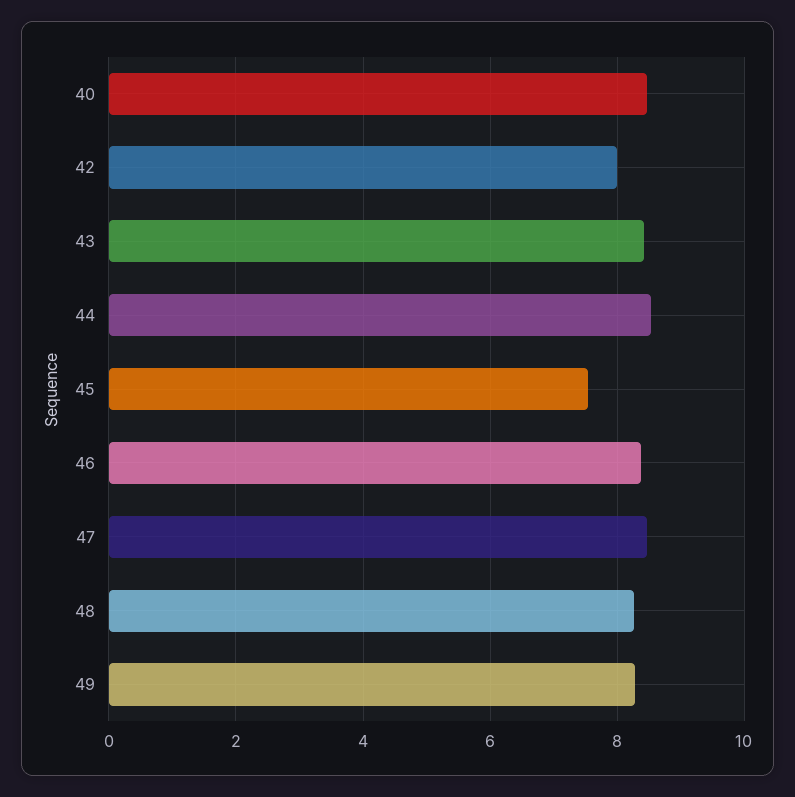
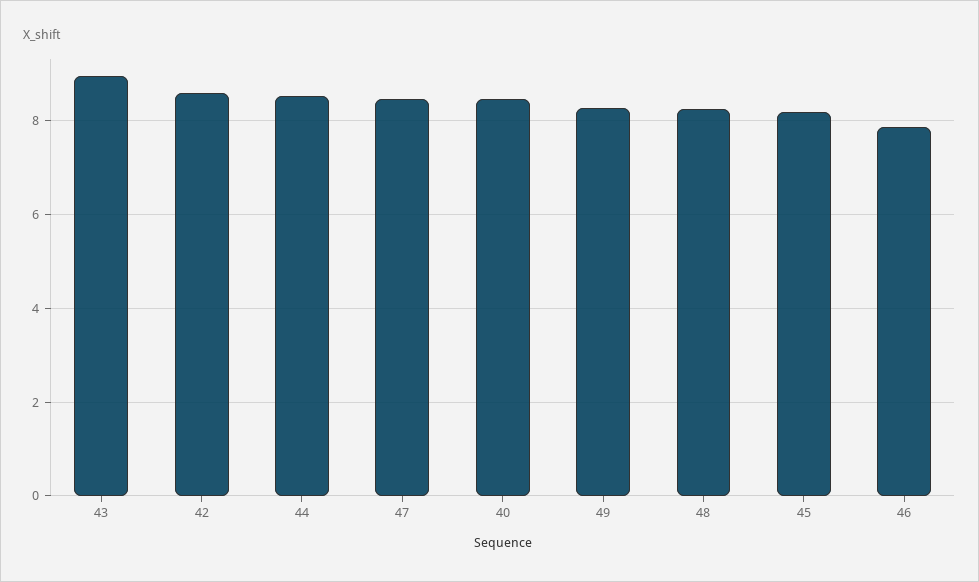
  {
    "40": 8.4,
-   "42": 8,
+   "42": 8.6,
-   "43": 8.4,
+   "43": 9,
    "44": 8.6,
-   "45": 7.6,
+   "45": 8.2,
-   "46": 8.4,
+   "46": 7.8,
    "47": 8.4,
    "48": 8.2,
    "49": 8.2
  }

